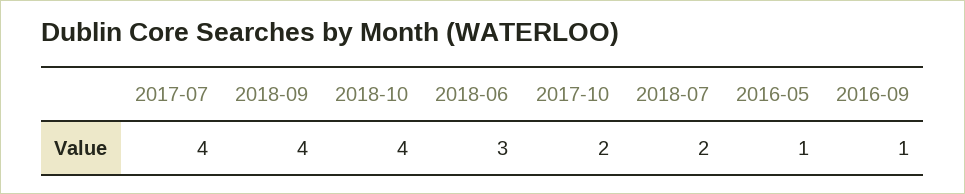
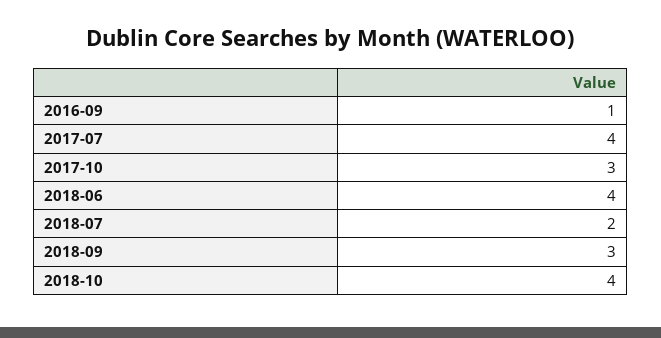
  {
    "2017-07": 4,
-   "2018-09": 4,
+   "2018-09": 3,
    "2018-10": 4,
-   "2018-06": 3,
+   "2018-06": 4,
-   "2017-10": 2,
+   "2017-10": 3,
    "2018-07": 2,
-   "2016-05": 1,
    "2016-09": 1
  }

